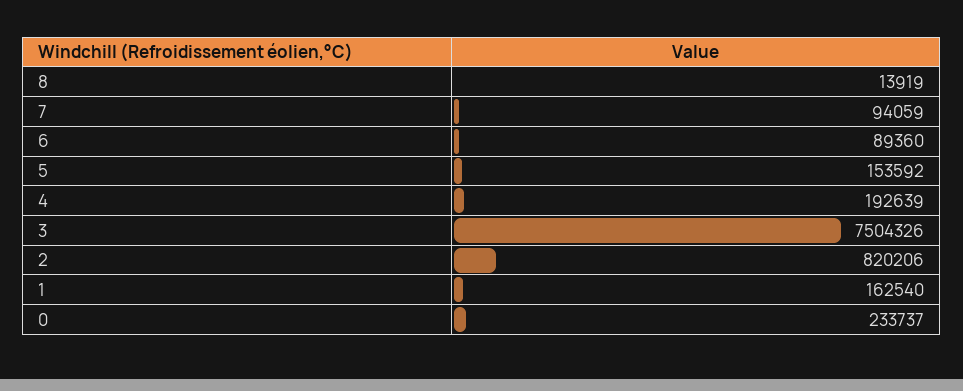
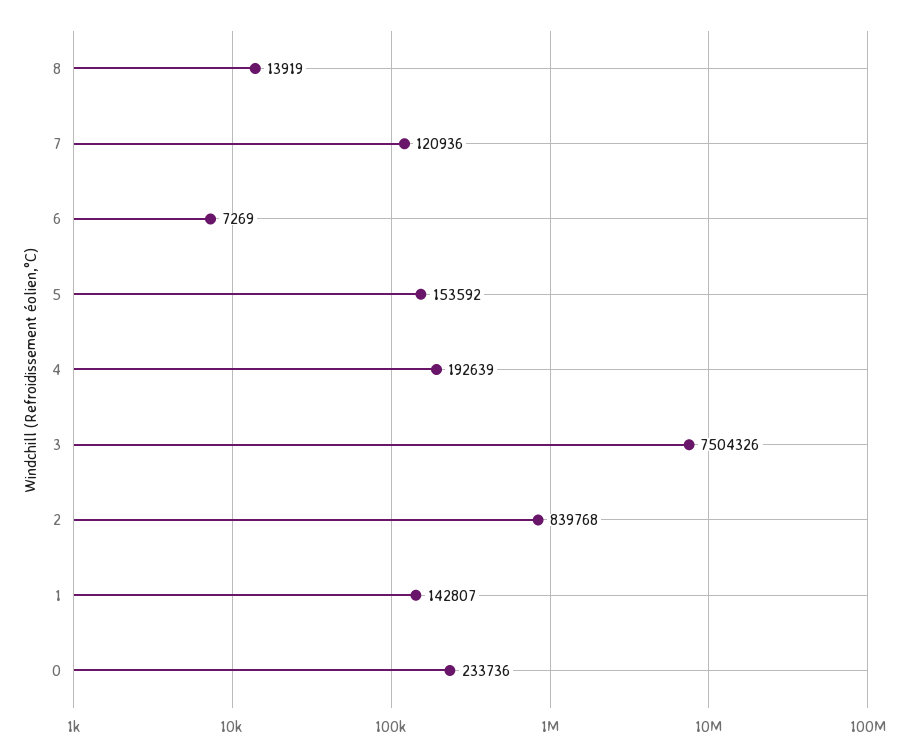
  {
    "8": 13919,
-   "7": 94059,
+   "7": 120936,
-   "6": 89360,
+   "6": 7269,
    "5": 153592,
    "4": 192639,
    "3": 7504326,
-   "2": 820206,
+   "2": 839768,
-   "1": 162540,
+   "1": 142807,
-   "0": 233737
+   "0": 233736
  }

